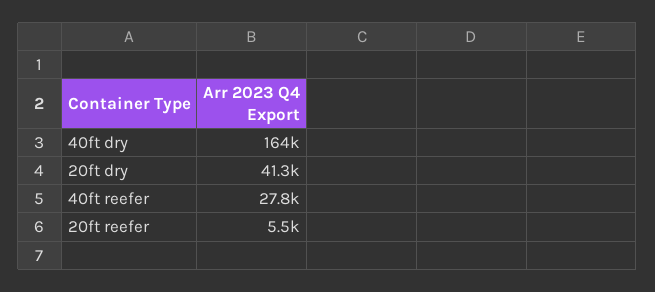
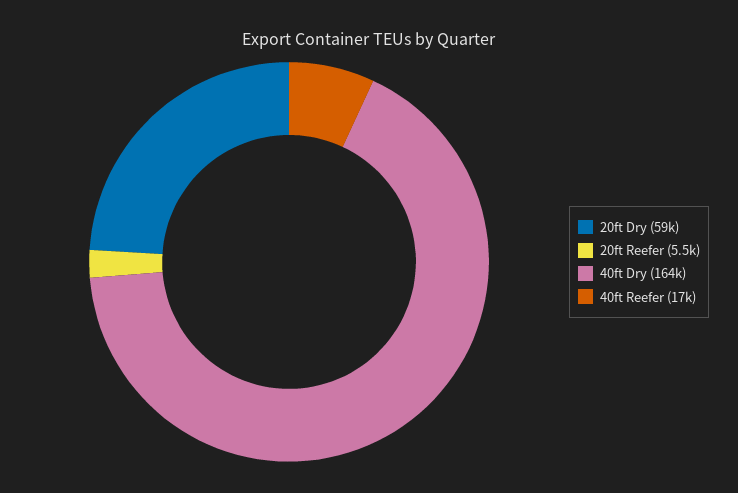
  {
    "40ft dry": 164000,
-   "20ft dry": 41300,
+   "20ft dry": 59000,
-   "40ft reefer": 27800,
+   "40ft reefer": 17000,
    "20ft reefer": 5500
  }

